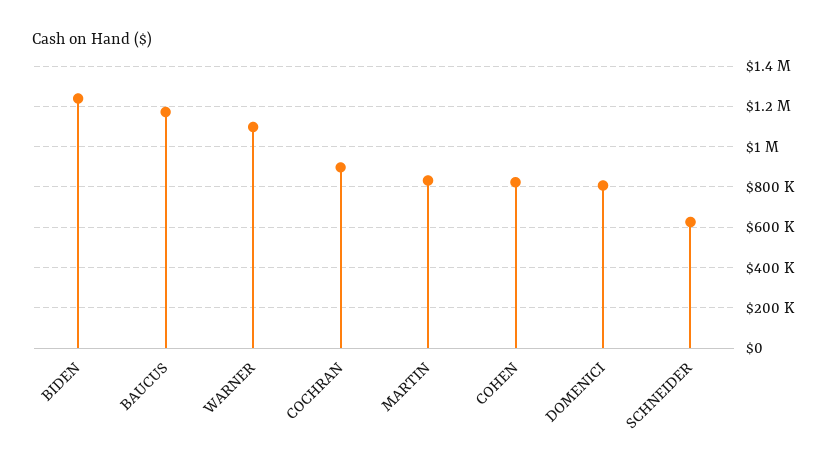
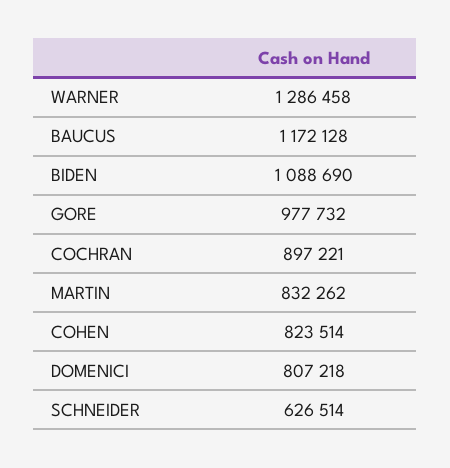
  {
-   "BIDEN": 1250000,
+   "BIDEN": 1088690,
    "BAUCUS": 1172128,
-   "WARNER": 1100000,
+   "WARNER": 1286458,
    "COCHRAN": 897221,
    "MARTIN": 832262,
    "COHEN": 823514,
    "DOMENICI": 807218,
-   "SCHNEIDER": 626514
+   "SCHNEIDER": 626514,
+   "GORE": 977732
  }

